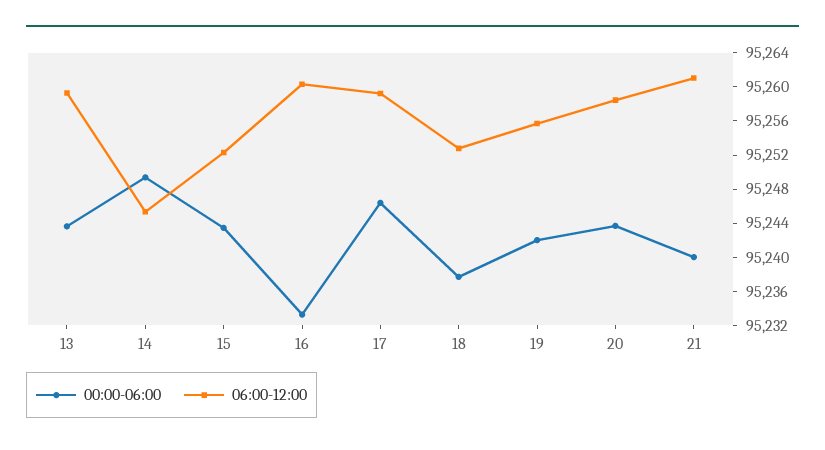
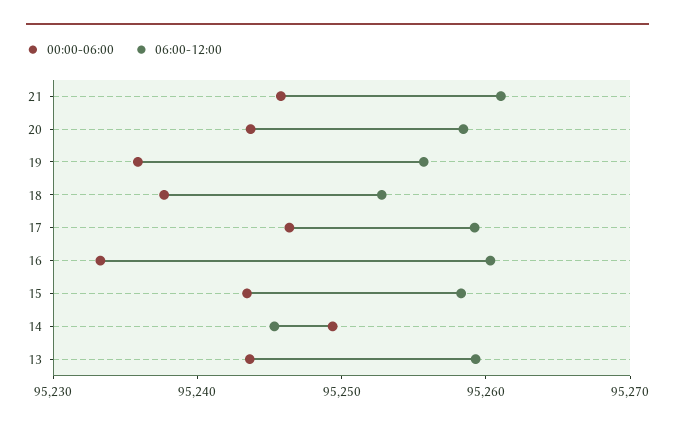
  {
    "00:00-06:00": {
      "13": 95244,
      "14": 95249,
      "15": 95243,
      "16": 95233,
      "17": 95246,
      "18": 95238,
-     "19": 95242,
+     "19": 95236,
      "20": 95244,
-     "21": 95240
+     "21": 95246
    },
    "06:00-12:00": {
      "13": 95259,
      "14": 95245,
-     "15": 95252,
+     "15": 95258,
      "16": 95260,
      "17": 95259,
      "18": 95253,
      "19": 95256,
      "20": 95258,
      "21": 95261
    }
  }

